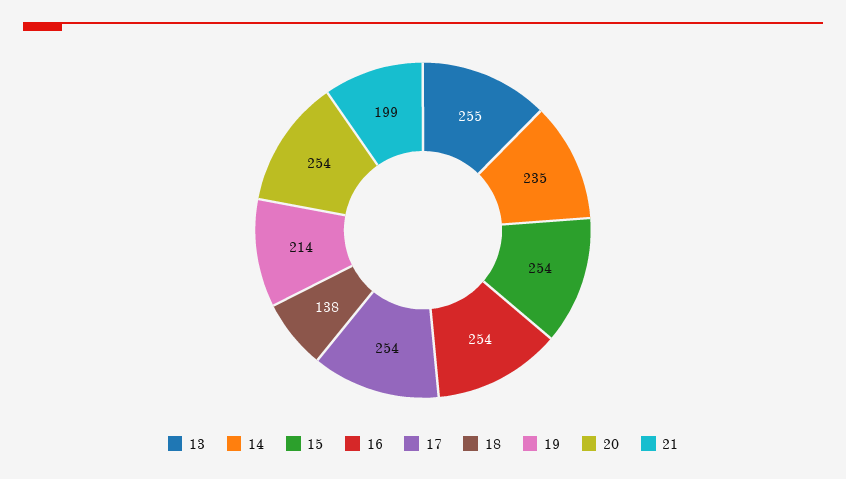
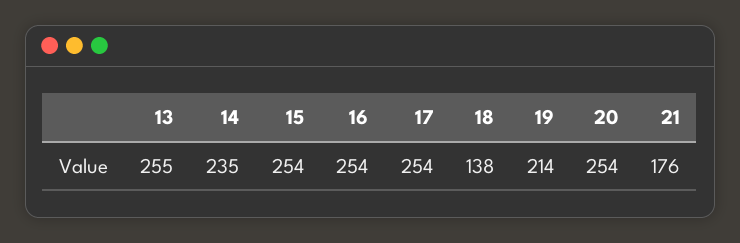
  {
    "13": 255,
    "14": 235,
    "15": 254,
    "16": 254,
    "17": 254,
    "18": 138,
    "19": 214,
    "20": 254,
-   "21": 199
+   "21": 176
  }

